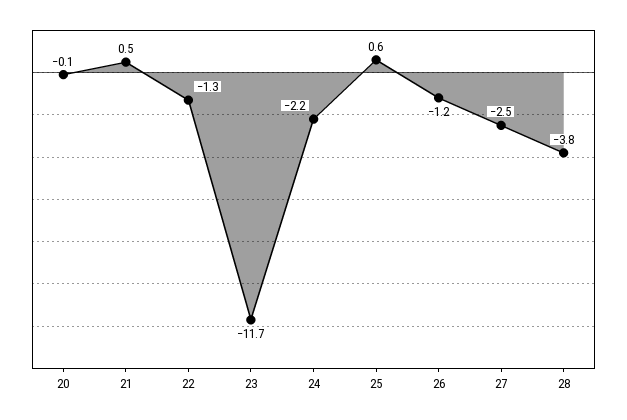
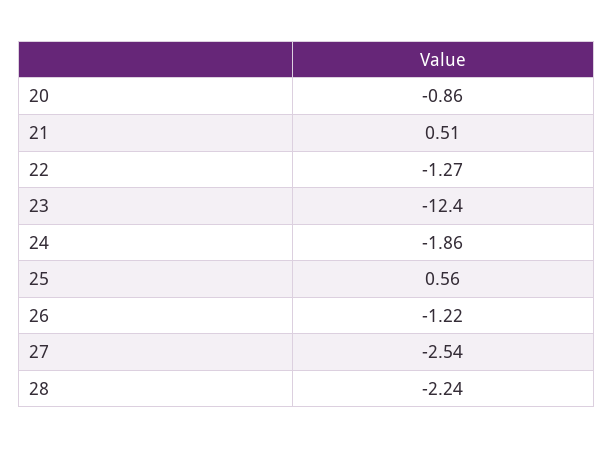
  {
-   "20": -0.1,
+   "20": -0.86,
    "21": 0.51,
    "22": -1.27,
-   "23": -11.7,
+   "23": -12.4,
-   "24": -2.2,
+   "24": -1.86,
    "25": 0.56,
    "26": -1.22,
    "27": -2.54,
-   "28": -3.8
+   "28": -2.24
  }

